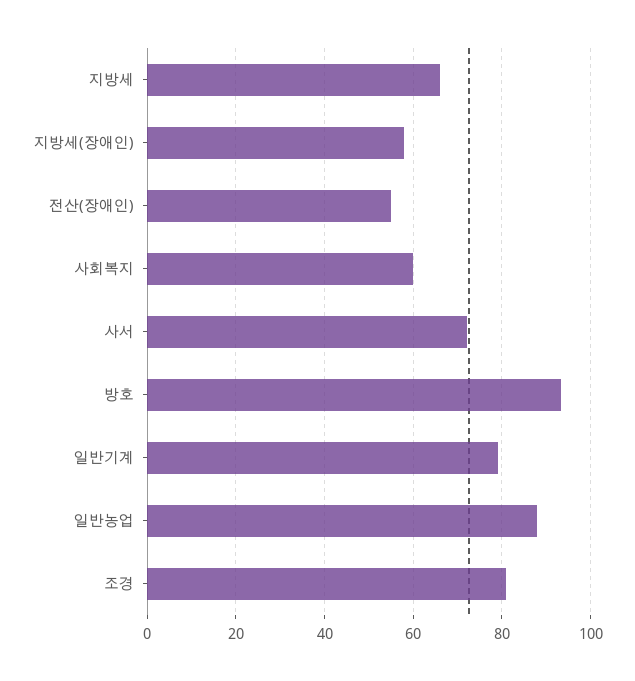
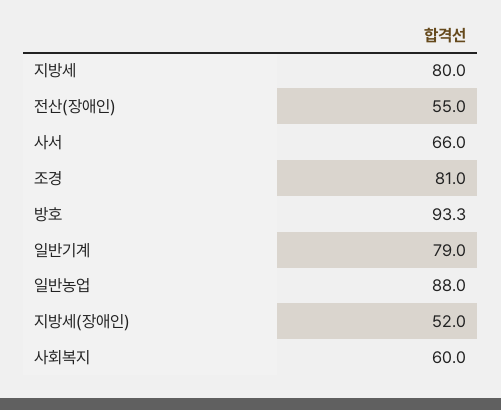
  {
-   "지방세": 66,
+   "지방세": 80,
-   "지방세(장애인)": 58,
+   "지방세(장애인)": 52,
    "전산(장애인)": 55,
    "사회복지": 60,
-   "사서": 72,
+   "사서": 66,
    "방호": 93.3,
    "일반기계": 79,
    "일반농업": 88,
    "조경": 81
  }

